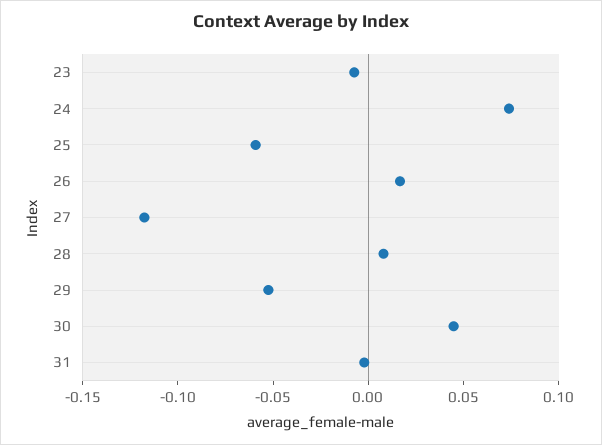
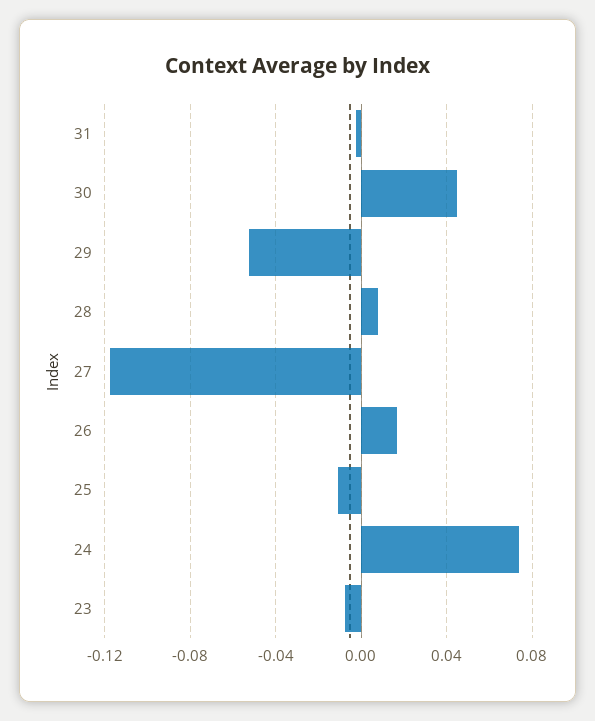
  {
    "23": -0.005,
    "24": 0.075,
-   "25": -0.06,
+   "25": -0.01,
    "26": 0.015,
    "27": -0.12,
    "28": 0.01,
    "29": -0.055,
    "30": 0.045,
    "31": 0
  }

